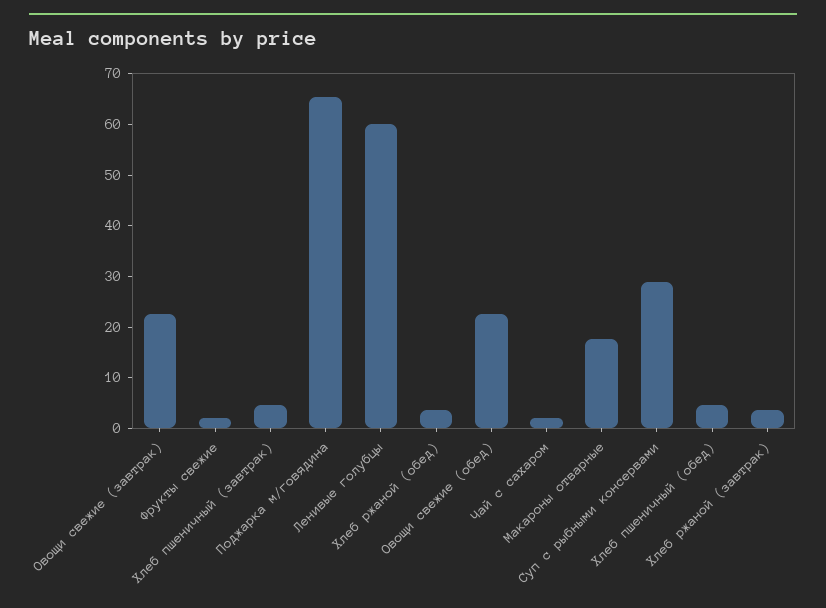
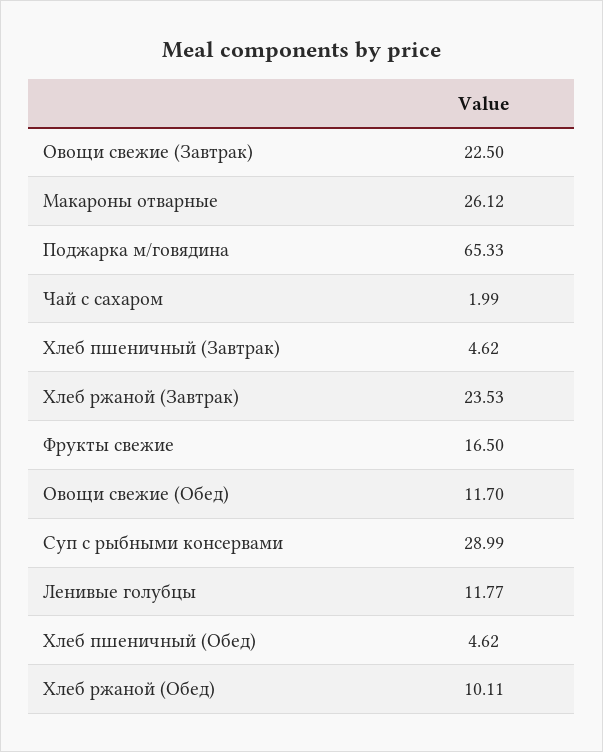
  {
    "Овощи свежие (завтрак)": 22.5,
-   "Фрукты свежие": 2,
+   "Фрукты свежие": 16.5,
    "Хлеб пшеничный (завтрак)": 4.62,
    "Поджарка м/говядина": 65.33,
-   "Ленивые голубцы": 60,
+   "Ленивые голубцы": 11.77,
-   "Хлеб ржаной (обед)": 4,
+   "Хлеб ржаной (обед)": 10.11,
-   "Овощи свежие (обед)": 22,
+   "Овощи свежие (обед)": 11.7,
    "Чай с сахаром": 1.99,
-   "Макароны отварные": 18,
+   "Макароны отварные": 26.12,
    "Суп с рыбными консервами": 28.99,
    "Хлеб пшеничный (обед)": 4.62,
-   "Хлеб ржаной (завтрак)": 4
+   "Хлеб ржаной (завтрак)": 23.53
  }

